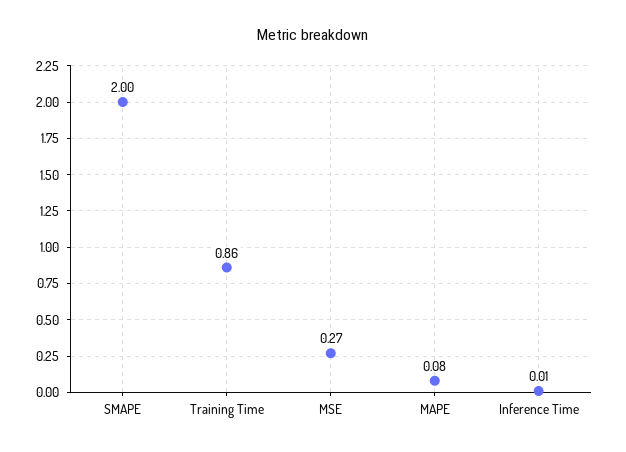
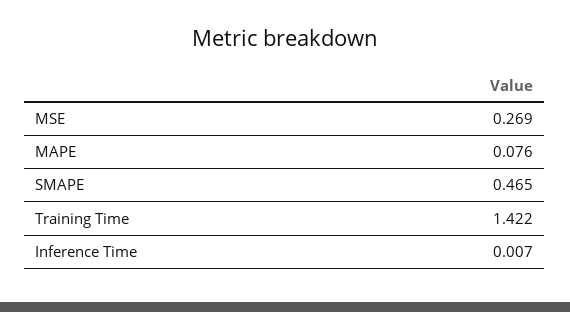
  {
-   "SMAPE": 2,
+   "SMAPE": 0.465,
-   "Training Time": 0.86,
+   "Training Time": 1.422,
    "MSE": 0.269,
    "MAPE": 0.076,
    "Inference Time": 0.007
  }

